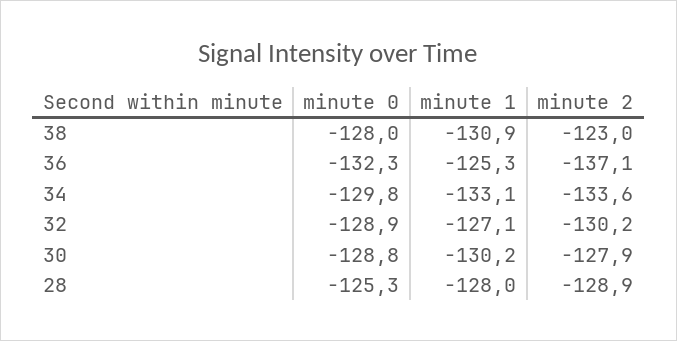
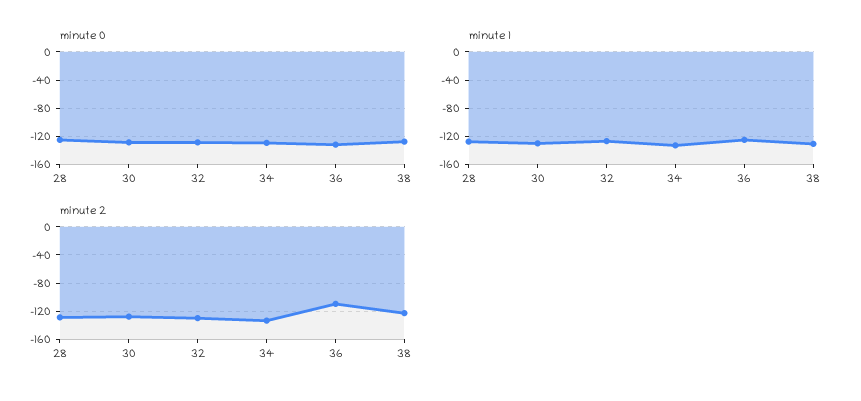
  {
    "minute 0": {
      "38": -128,
      "36": -132.3,
      "34": -129.8,
      "32": -128.9,
      "30": -128.8,
      "28": -125.3
    },
    "minute 1": {
      "38": -130.9,
      "36": -125.3,
      "34": -133.1,
      "32": -127.1,
      "30": -130.2,
      "28": -128
    },
    "minute 2": {
      "38": -123,
-     "36": -137.1,
+     "36": -110,
      "34": -133.6,
      "32": -130.2,
      "30": -127.9,
      "28": -128.9
    }
  }

